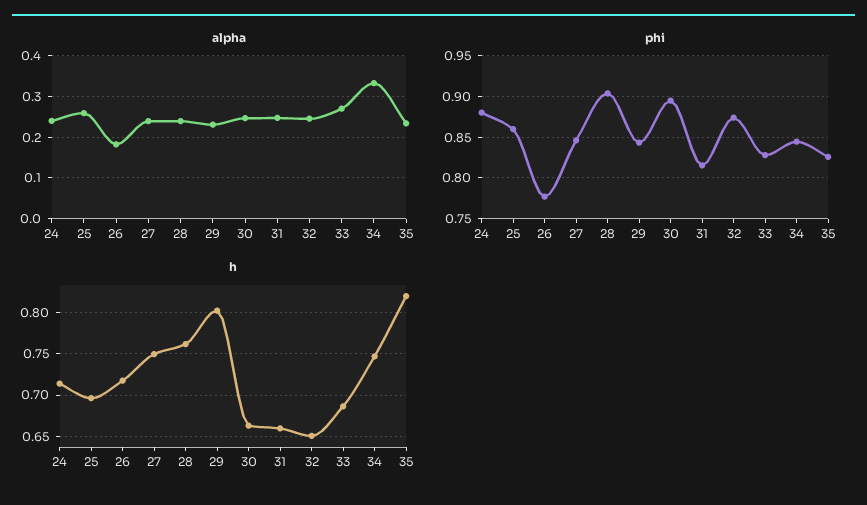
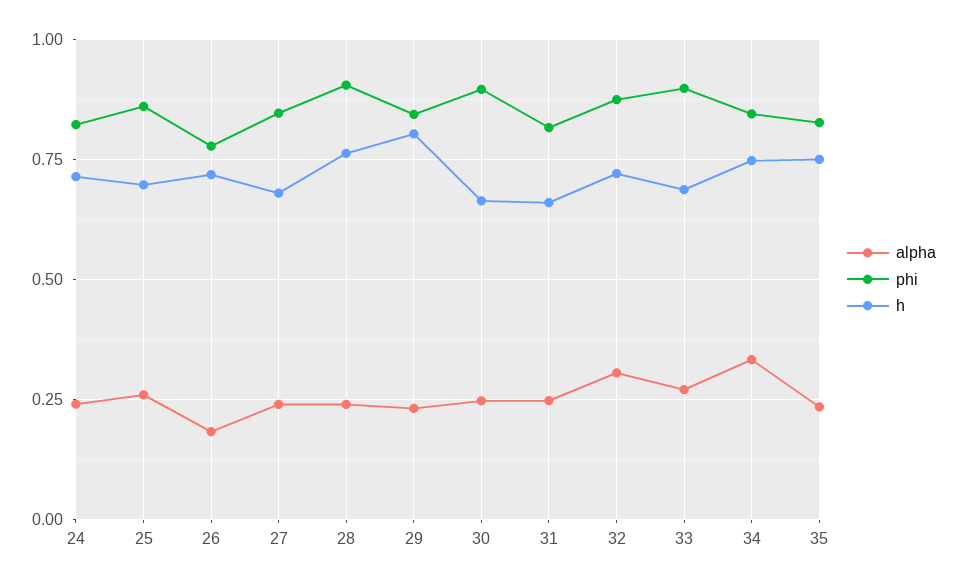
  {
    "alpha": {
      "24": 0.24,
      "25": 0.26,
      "26": 0.18,
      "27": 0.24,
      "28": 0.24,
      "29": 0.24,
      "30": 0.24,
      "31": 0.24,
-     "32": 0.24,
+     "32": 0.3,
      "33": 0.28,
      "34": 0.34,
      "35": 0.24
    },
    "phi": {
-     "24": 0.88,
+     "24": 0.825,
      "25": 0.86,
      "26": 0.78,
      "27": 0.85,
      "28": 0.9,
      "29": 0.84,
      "30": 0.9,
      "31": 0.82,
      "32": 0.87,
-     "33": 0.83,
+     "33": 0.9,
      "34": 0.84,
      "35": 0.83
    },
    "h": {
      "24": 0.71,
      "25": 0.7,
      "26": 0.72,
-     "27": 0.75,
+     "27": 0.675,
      "28": 0.76,
      "29": 0.8,
      "30": 0.66,
      "31": 0.66,
-     "32": 0.65,
+     "32": 0.725,
      "33": 0.69,
      "34": 0.75,
-     "35": 0.82
+     "35": 0.75
    }
  }

